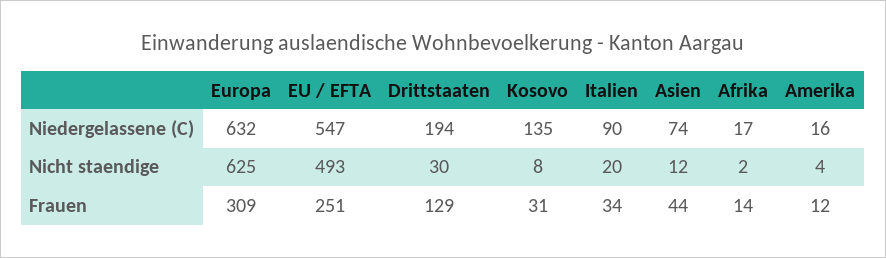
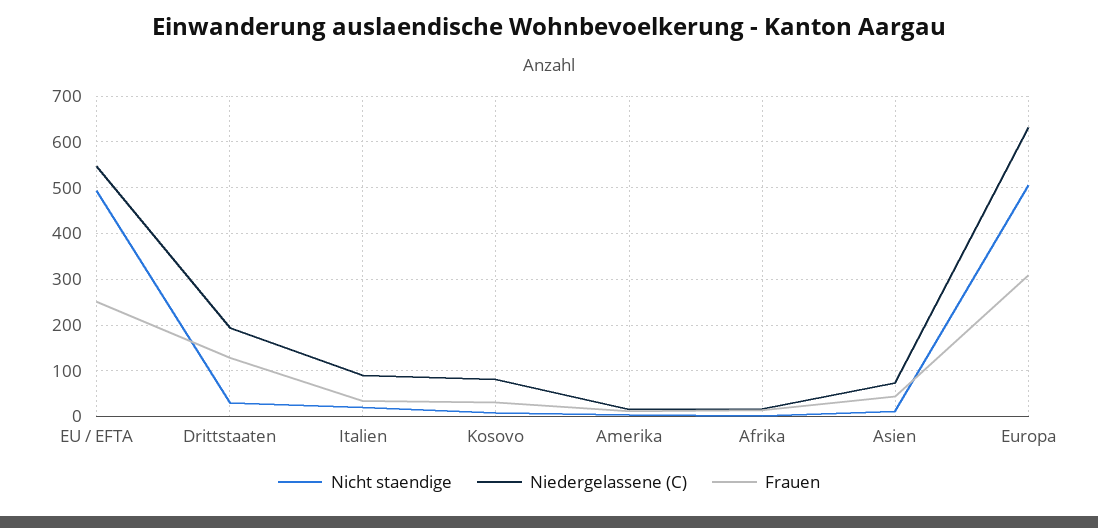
  {
    "Niedergelassene (C)": {
      "Europa": 632,
      "EU / EFTA": 547,
      "Drittstaaten": 194,
-     "Kosovo": 135,
+     "Kosovo": 80,
      "Italien": 90,
      "Asien": 74,
      "Afrika": 17,
      "Amerika": 16
    },
    "Nicht staendige": {
-     "Europa": 625,
+     "Europa": 500,
      "EU / EFTA": 493,
      "Drittstaaten": 30,
      "Kosovo": 8,
      "Italien": 20,
      "Asien": 12,
      "Afrika": 2,
      "Amerika": 4
    },
    "Frauen": {
      "Europa": 309,
      "EU / EFTA": 251,
      "Drittstaaten": 129,
      "Kosovo": 31,
      "Italien": 34,
      "Asien": 44,
      "Afrika": 14,
      "Amerika": 12
    }
  }

